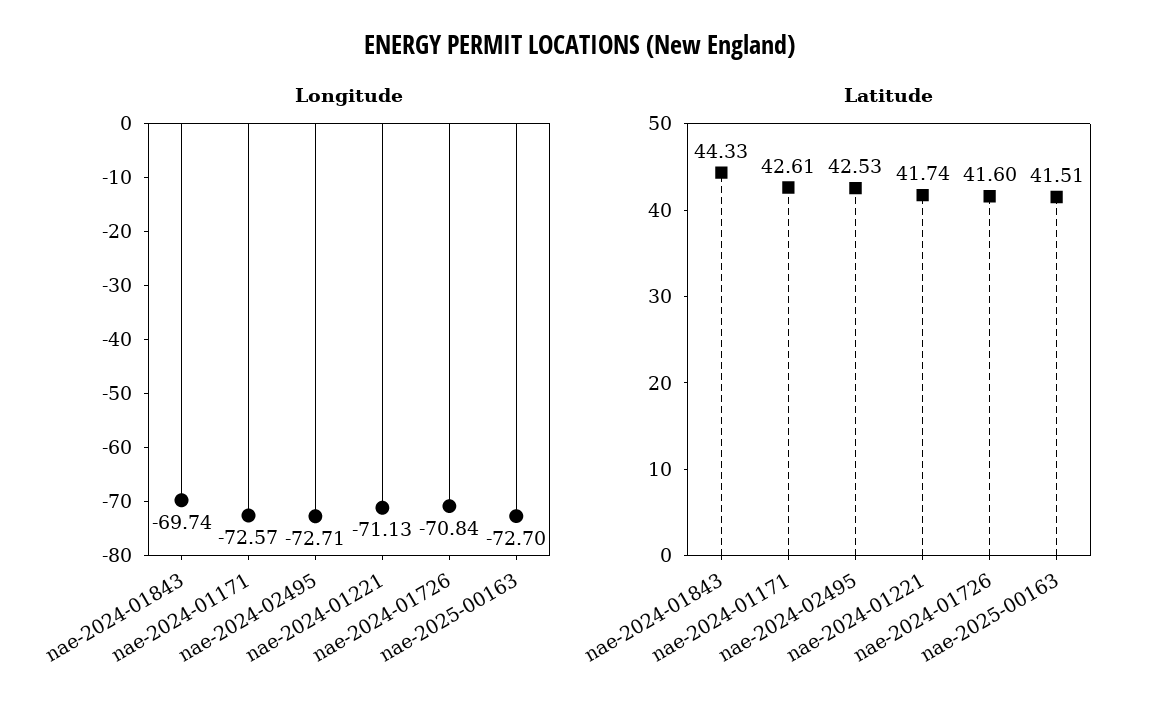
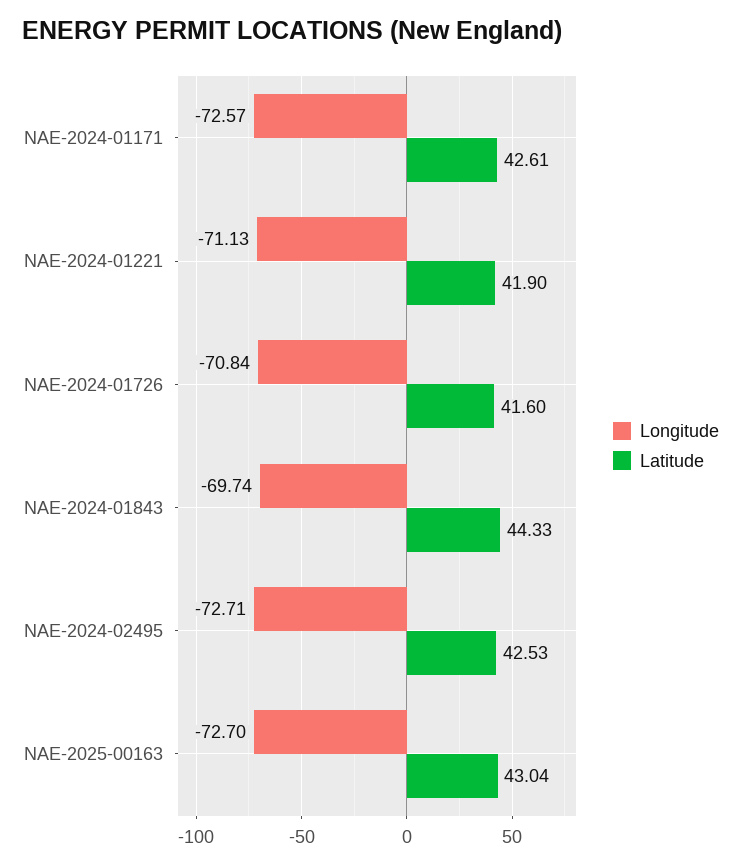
  {
    "Longitude": {
      "nae-2024-01843": -69.74,
      "nae-2024-01171": -72.57,
      "nae-2024-02495": -72.71,
      "nae-2024-01221": -71.13,
      "nae-2024-01726": -70.84,
      "nae-2025-00163": -72.7
    },
    "Latitude": {
      "nae-2024-01843": 44.33,
      "nae-2024-01171": 42.61,
      "nae-2024-02495": 42.53,
-     "nae-2024-01221": 41.74,
+     "nae-2024-01221": 41.9,
      "nae-2024-01726": 41.6,
-     "nae-2025-00163": 41.51
+     "nae-2025-00163": 43.04
    }
  }

